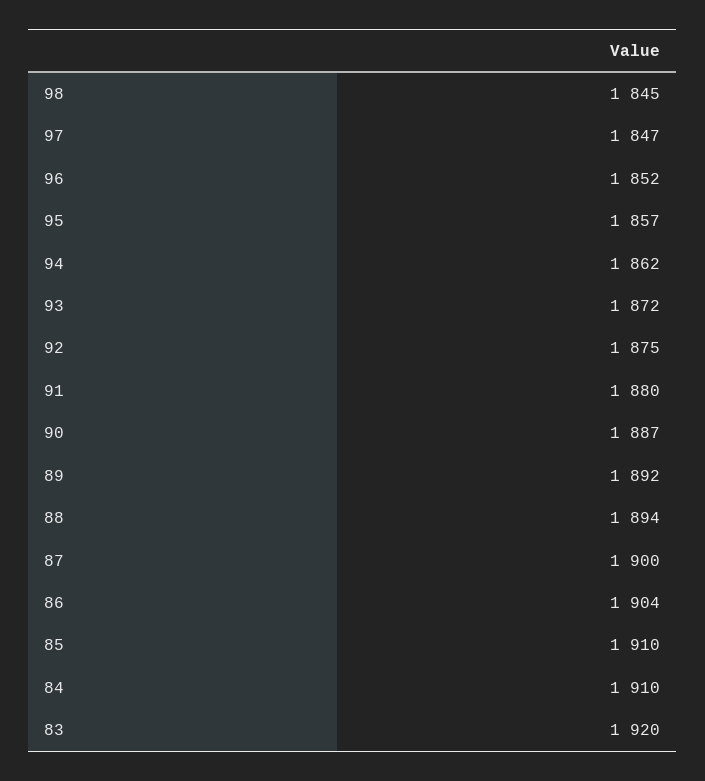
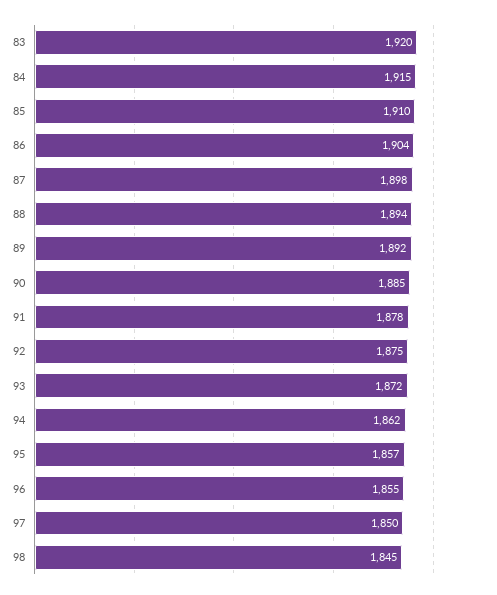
  {
    "98": 1845,
-   "97": 1847,
+   "97": 1850,
-   "96": 1852,
+   "96": 1855,
    "95": 1857,
    "94": 1862,
    "93": 1872,
    "92": 1875,
-   "91": 1880,
+   "91": 1878,
-   "90": 1887,
+   "90": 1885,
    "89": 1892,
    "88": 1894,
-   "87": 1900,
+   "87": 1898,
    "86": 1904,
    "85": 1910,
-   "84": 1910,
+   "84": 1915,
    "83": 1920
  }

